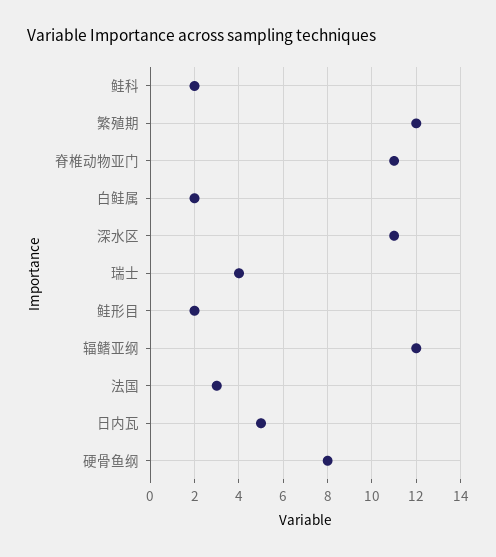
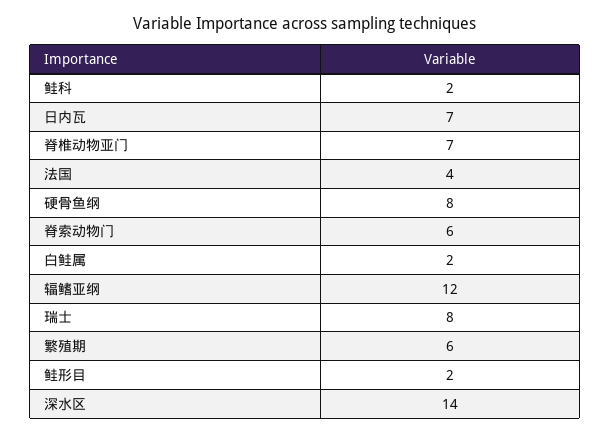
  {
    "鲑科": 2,
-   "繁殖期": 12,
+   "繁殖期": 6,
-   "脊椎动物亚门": 11,
+   "脊椎动物亚门": 7,
    "白鲑属": 2,
-   "深水区": 11,
+   "深水区": 14,
-   "瑞士": 4,
+   "瑞士": 8,
    "鲑形目": 2,
    "辐鳍亚纲": 12,
-   "法国": 3,
+   "法国": 4,
-   "日内瓦": 5,
+   "日内瓦": 7,
-   "硬骨鱼纲": 8
+   "硬骨鱼纲": 8,
+   "脊索动物门": 6
  }

